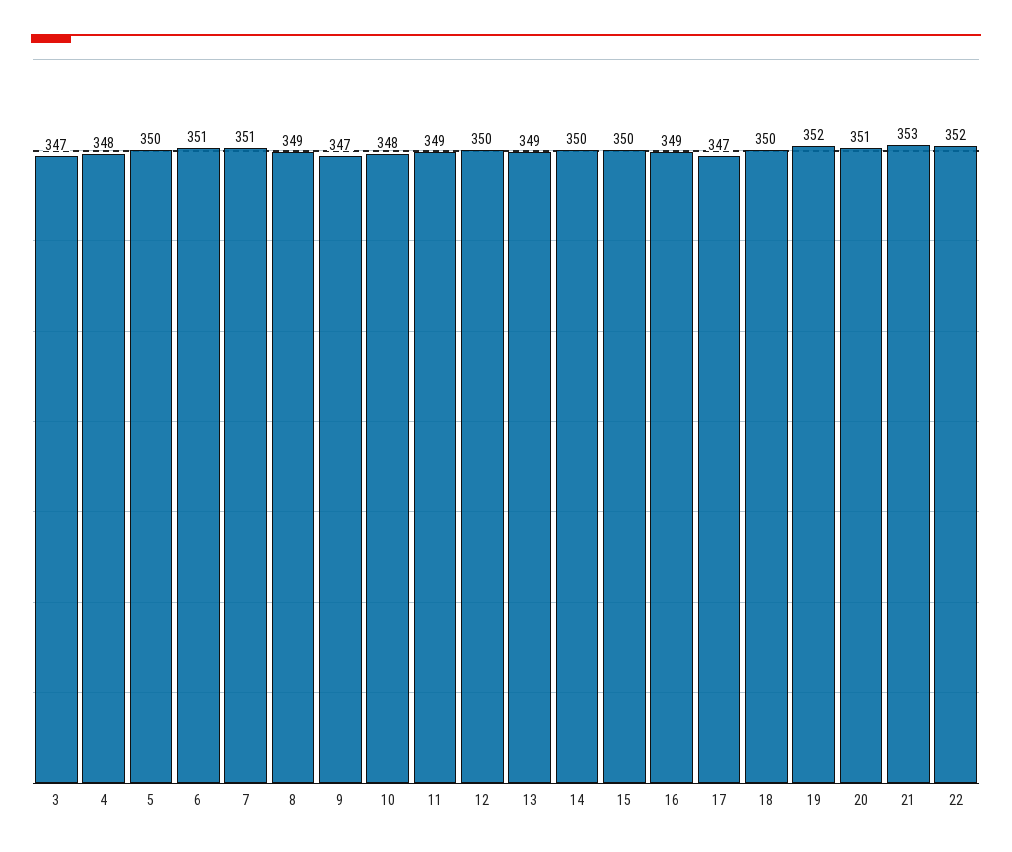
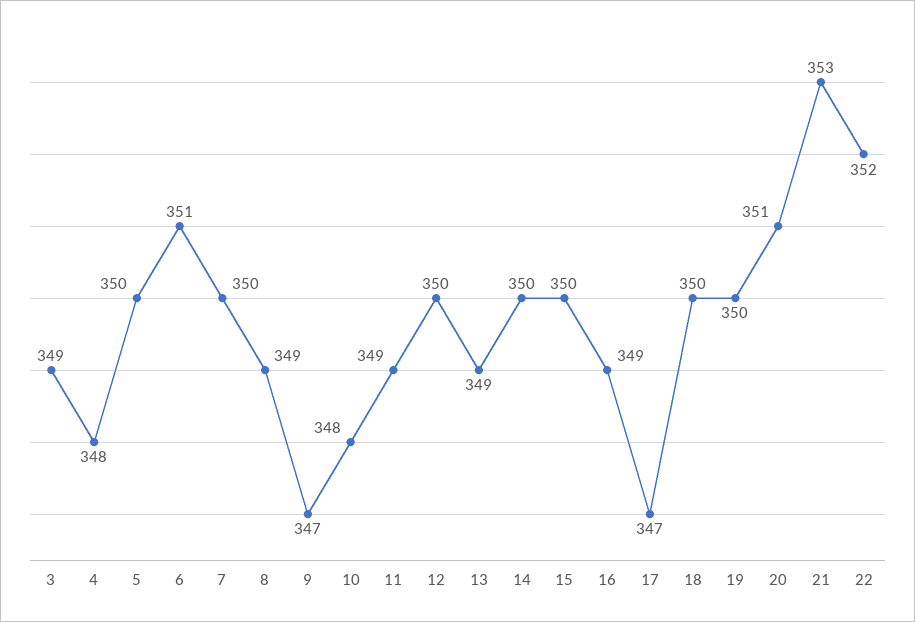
  {
-   "3": 347,
+   "3": 349,
    "4": 348,
    "5": 350,
    "6": 351,
-   "7": 351,
+   "7": 350,
    "8": 349,
    "9": 347,
    "10": 348,
    "11": 349,
    "12": 350,
    "13": 349,
    "14": 350,
    "15": 350,
    "16": 349,
    "17": 347,
    "18": 350,
-   "19": 352,
+   "19": 350,
    "20": 351,
    "21": 353,
    "22": 352
  }

